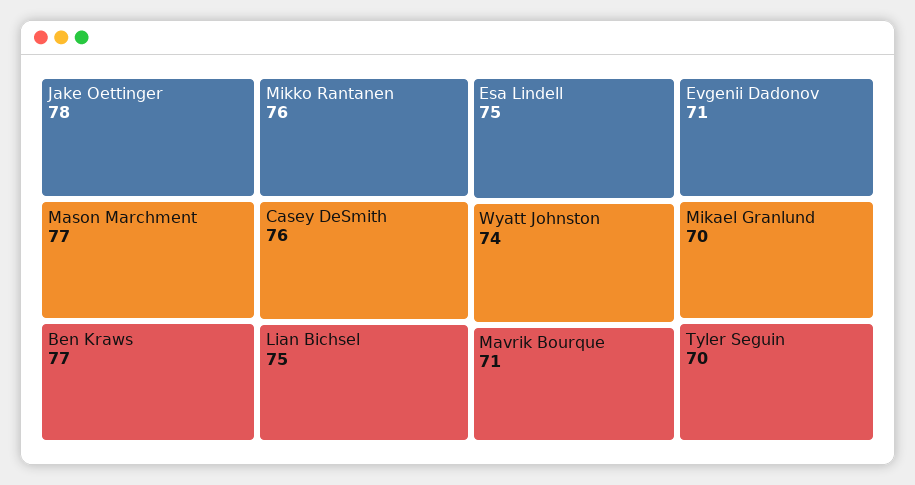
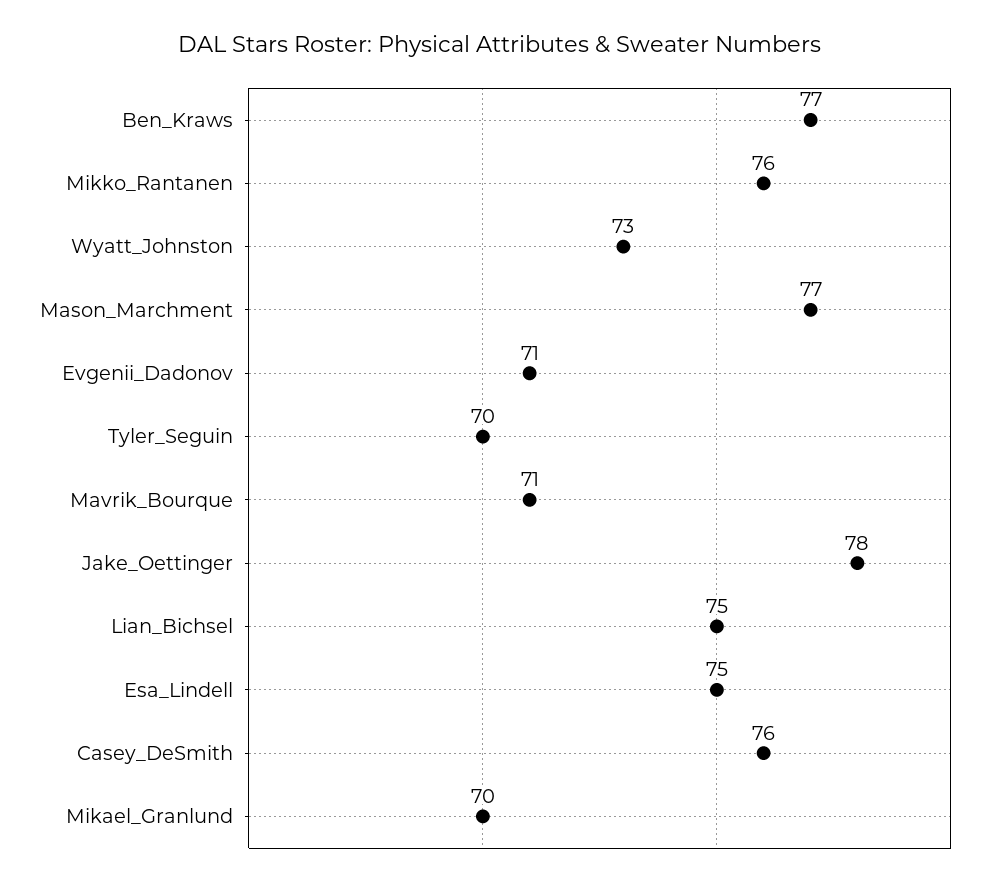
  {
    "Jake Oettinger": 78,
    "Mason Marchment": 77,
    "Ben Kraws": 77,
    "Mikko Rantanen": 76,
    "Casey DeSmith": 76,
    "Lian Bichsel": 75,
    "Esa Lindell": 75,
-   "Wyatt Johnston": 74,
+   "Wyatt Johnston": 73,
    "Mavrik Bourque": 71,
    "Evgenii Dadonov": 71,
    "Mikael Granlund": 70,
    "Tyler Seguin": 70
  }

